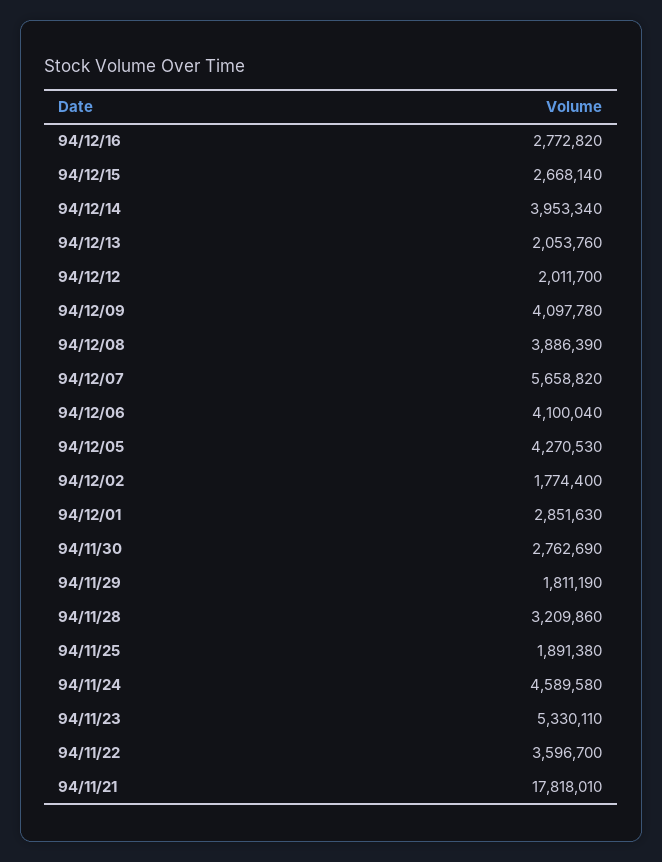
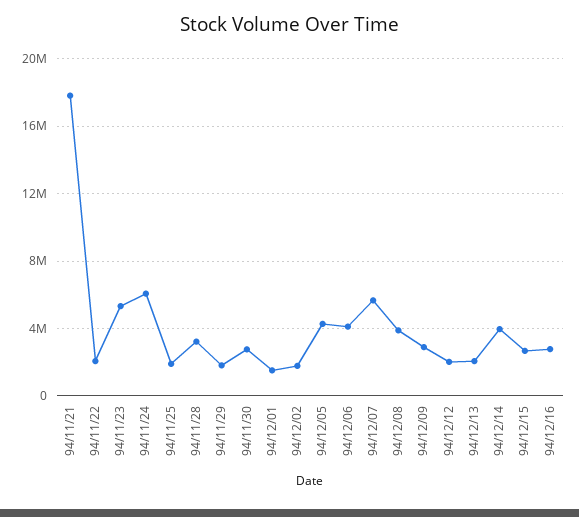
  {
    "94/12/16": 2772820,
    "94/12/15": 2668140,
    "94/12/14": 3953340,
    "94/12/13": 2053760,
    "94/12/12": 2011700,
-   "94/12/09": 4097780,
+   "94/12/09": 3000000,
    "94/12/08": 3886390,
    "94/12/07": 5658820,
    "94/12/06": 4100040,
    "94/12/05": 4270530,
    "94/12/02": 1774400,
-   "94/12/01": 2851630,
+   "94/12/01": 1500000,
    "94/11/30": 2762690,
    "94/11/29": 1811190,
    "94/11/28": 3209860,
    "94/11/25": 1891380,
-   "94/11/24": 4589580,
+   "94/11/24": 6000000,
    "94/11/23": 5330110,
-   "94/11/22": 3596700,
+   "94/11/22": 2000000,
    "94/11/21": 17818010
  }

